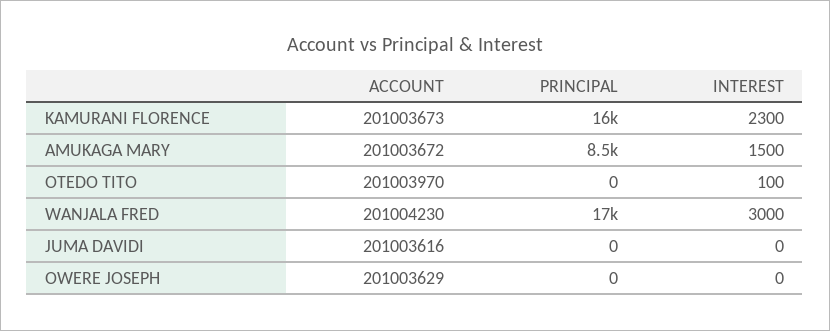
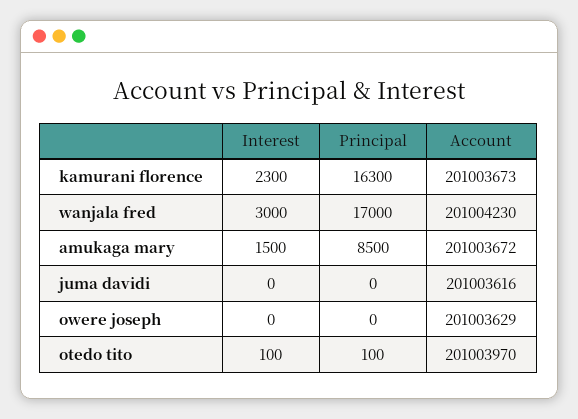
  {
    "ACCOUNT": {
      "KAMURANI FLORENCE": 201003673,
      "AMUKAGA MARY": 201003672,
      "OTEDO TITO": 201003970,
      "WANJALA FRED": 201004230,
      "JUMA DAVIDI": 201003616,
      "OWERE JOSEPH": 201003629
    },
    "PRINCIPAL": {
      "KAMURANI FLORENCE": 16300,
      "AMUKAGA MARY": 8500,
-     "OTEDO TITO": 0,
+     "OTEDO TITO": 100,
      "WANJALA FRED": 17000,
      "JUMA DAVIDI": 0,
      "OWERE JOSEPH": 0
    },
    "INTEREST": {
      "KAMURANI FLORENCE": 2300,
      "AMUKAGA MARY": 1500,
      "OTEDO TITO": 100,
      "WANJALA FRED": 3000,
      "JUMA DAVIDI": 0,
      "OWERE JOSEPH": 0
    }
  }

